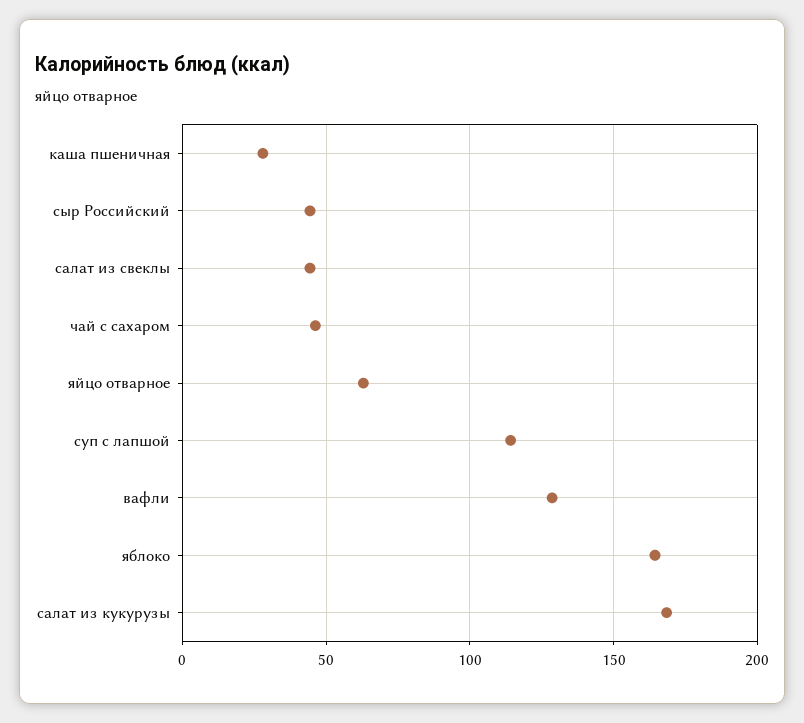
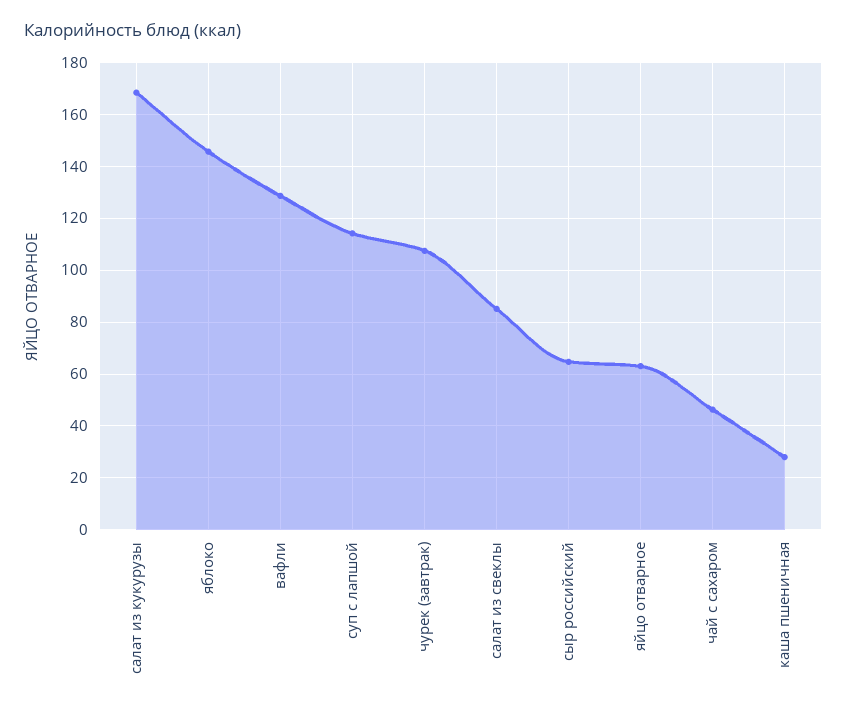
  {
    "каша пшеничная": 27.5,
-   "сыр Российский": 45,
+   "сыр Российский": 65,
-   "салат из свеклы": 45,
+   "салат из свеклы": 85,
    "чай с сахаром": 47.5,
    "яйцо отварное": 62.5,
    "суп с лапшой": 115,
    "вафли": 127.5,
-   "яблоко": 165,
+   "яблоко": 145,
-   "салат из кукурузы": 167.5
+   "салат из кукурузы": 167.5,
+   "чурек (завтрак)": 107.5
  }

